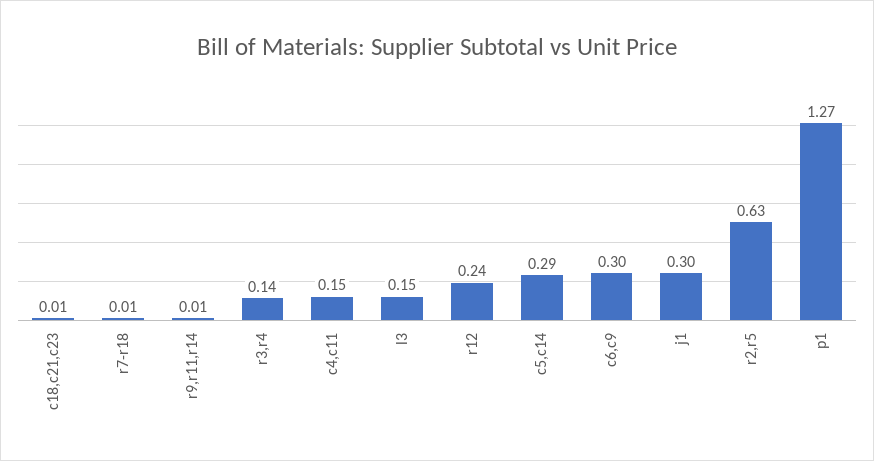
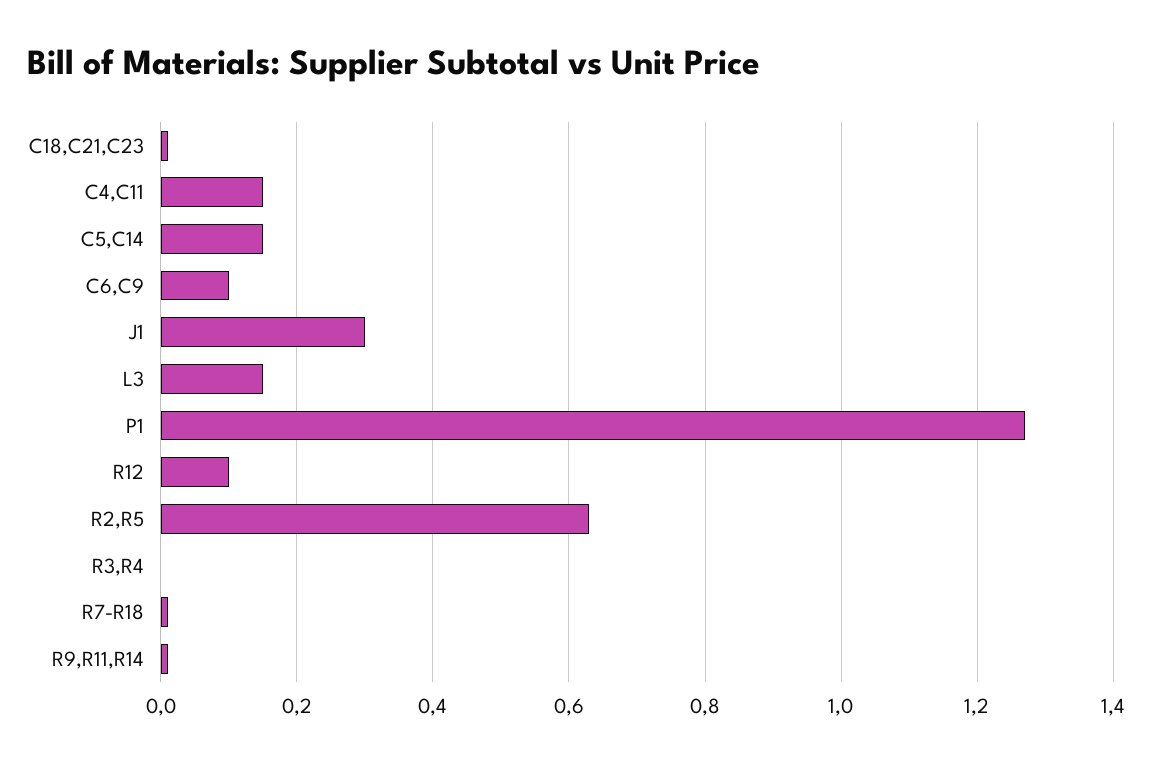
  {
    "c18,c21,c23": 0.01,
    "r7-r18": 0.01,
    "r9,r11,r14": 0.01,
-   "r3,r4": 0.14,
+   "r3,r4": 0,
    "c4,c11": 0.15,
    "l3": 0.15,
-   "r12": 0.24,
+   "r12": 0.1,
-   "c5,c14": 0.29,
+   "c5,c14": 0.15,
-   "c6,c9": 0.3,
+   "c6,c9": 0.1,
    "j1": 0.3,
    "r2,r5": 0.63,
    "p1": 1.27
  }

